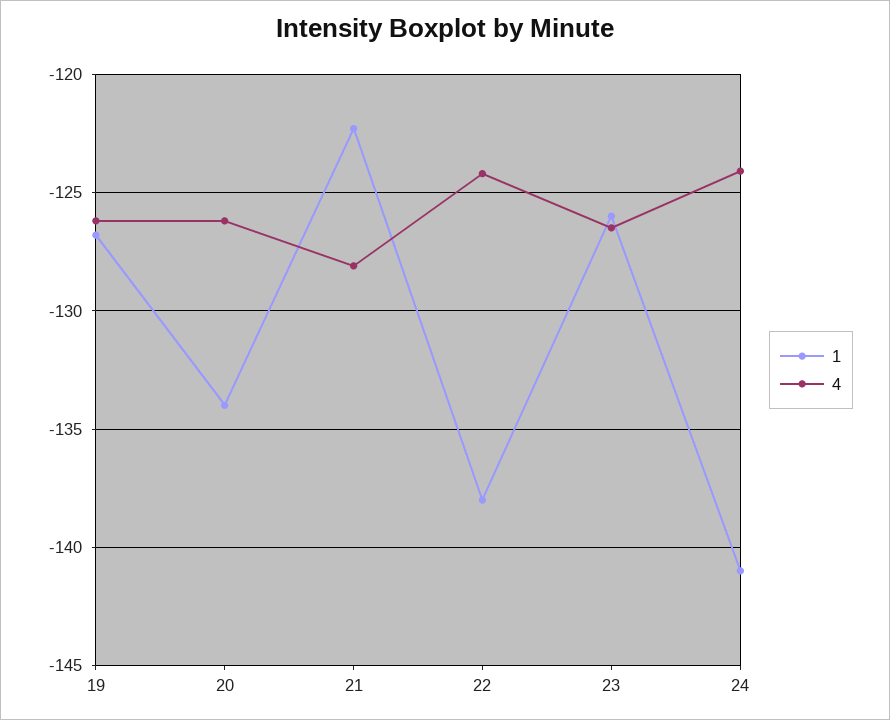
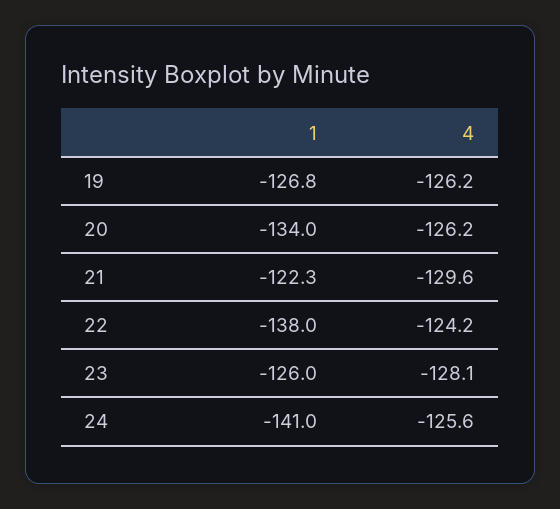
  {
    "1": {
      "19": -126.8,
      "20": -134,
      "21": -122.3,
      "22": -138,
      "23": -126,
      "24": -141
    },
    "4": {
      "19": -126.2,
      "20": -126.2,
-     "21": -128,
+     "21": -129.6,
      "22": -124.2,
-     "23": -126.5,
+     "23": -128.1,
-     "24": -124
+     "24": -125.6
    }
  }

